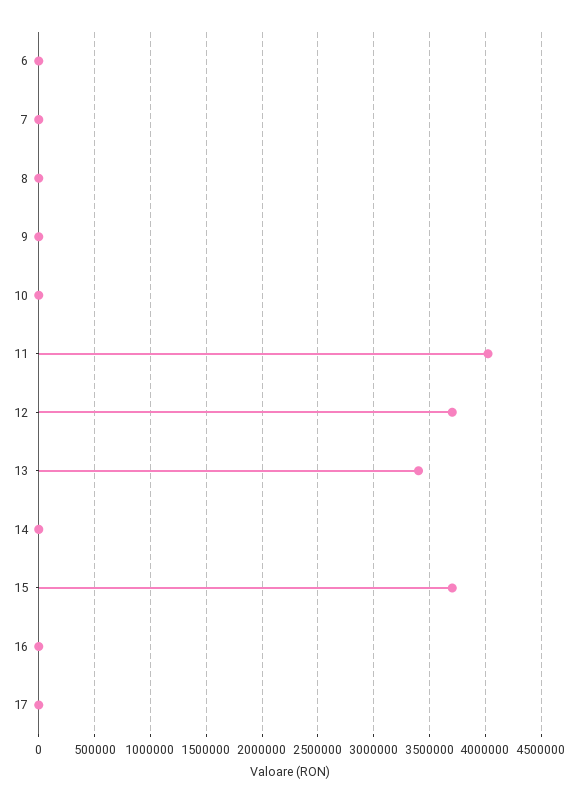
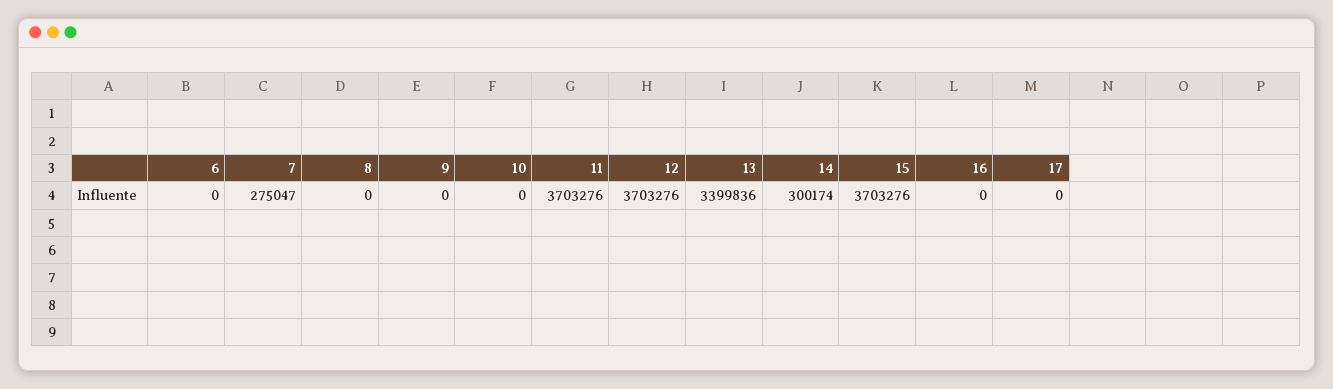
  {
    "6": 0,
-   "7": 0,
+   "7": 275047,
    "8": 0,
    "9": 0,
    "10": 0,
-   "11": 4000000,
+   "11": 3703276,
    "12": 3703276,
    "13": 3399836,
-   "14": 0,
+   "14": 300174,
    "15": 3703276,
    "16": 0,
    "17": 0
  }

